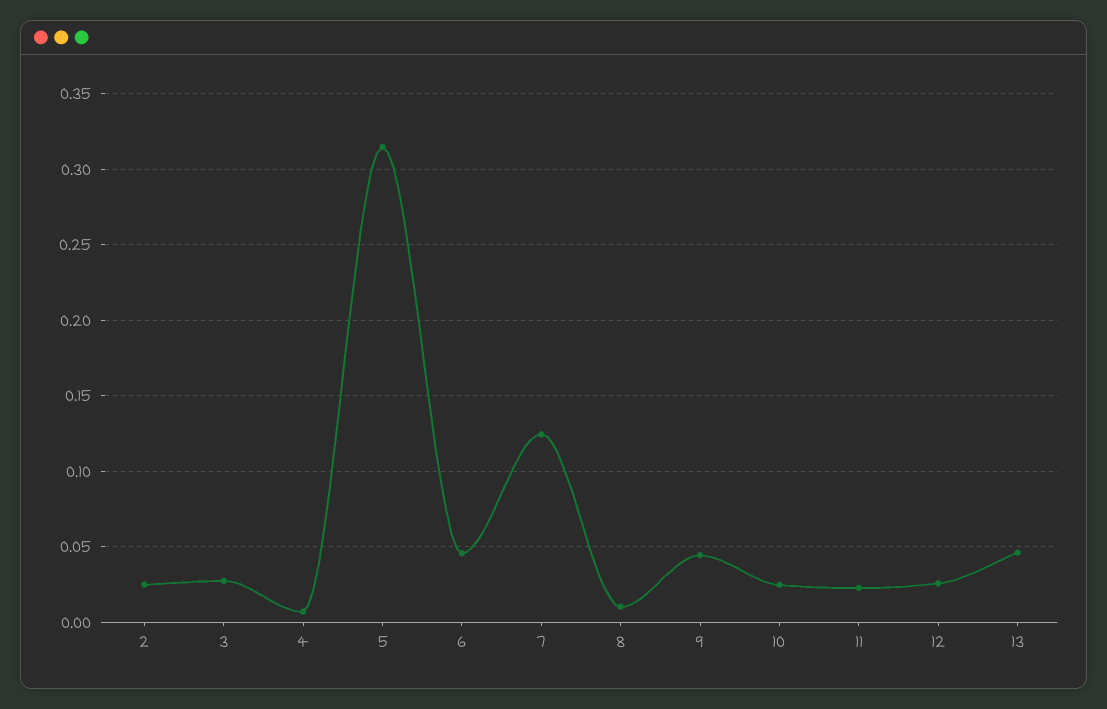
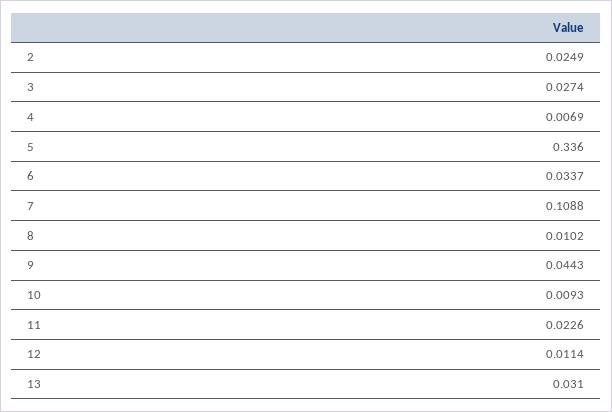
  {
    "2": 0.0249,
    "3": 0.0274,
    "4": 0.0069,
-   "5": 0.315,
+   "5": 0.336,
-   "6": 0.045,
+   "6": 0.0337,
-   "7": 0.125,
+   "7": 0.1088,
    "8": 0.0102,
    "9": 0.0443,
-   "10": 0.025,
+   "10": 0.0093,
    "11": 0.0226,
-   "12": 0.025,
+   "12": 0.0114,
-   "13": 0.045
+   "13": 0.031
  }

